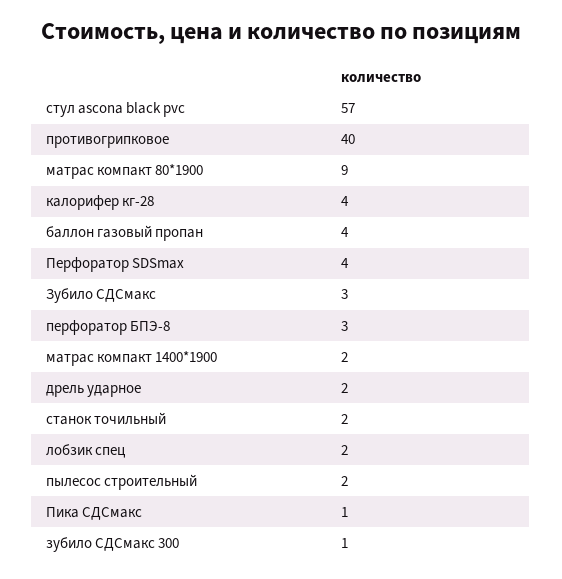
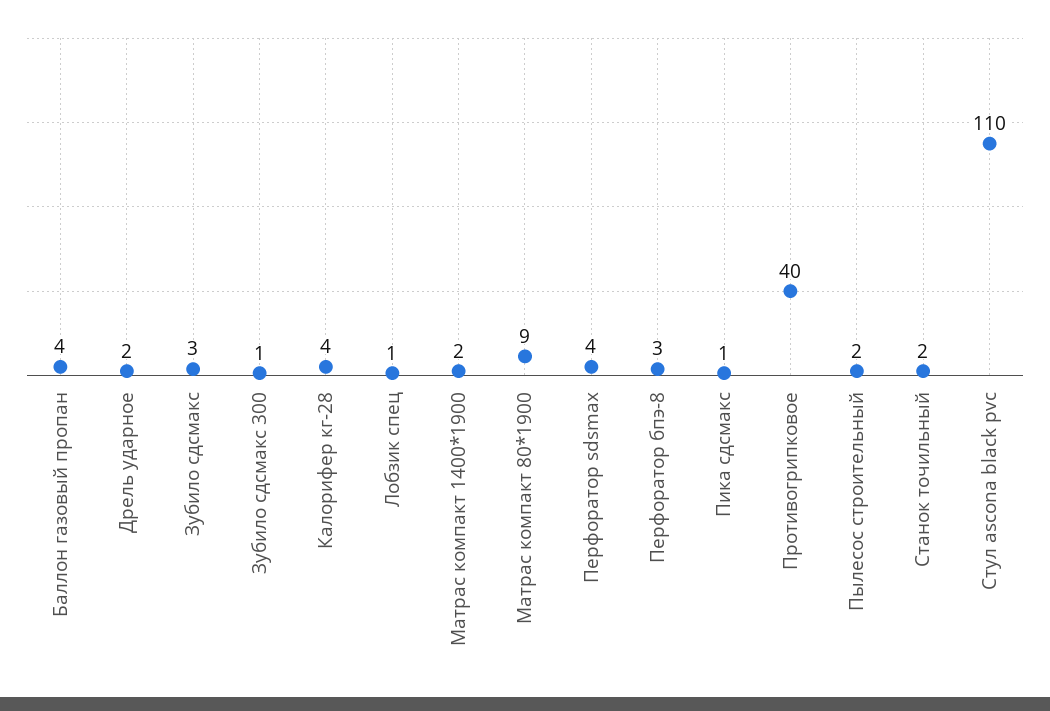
  {
-   "стул ascona black pvc": 57,
+   "стул ascona black pvc": 110,
    "противогрипковое": 40,
    "матрас компакт 80*1900": 9,
    "калорифер кг-28": 4,
    "баллон газовый пропан": 4,
    "Перфоратор SDSmax": 4,
    "Зубило СДСмакс": 3,
    "перфоратор БПЭ-8": 3,
    "матрас компакт 1400*1900": 2,
    "дрель ударное": 2,
    "станок точильный": 2,
-   "лобзик спец": 2,
+   "лобзик спец": 1,
    "пылесос строительный": 2,
    "Пика СДСмакс": 1,
    "зубило СДСмакс 300": 1
  }

